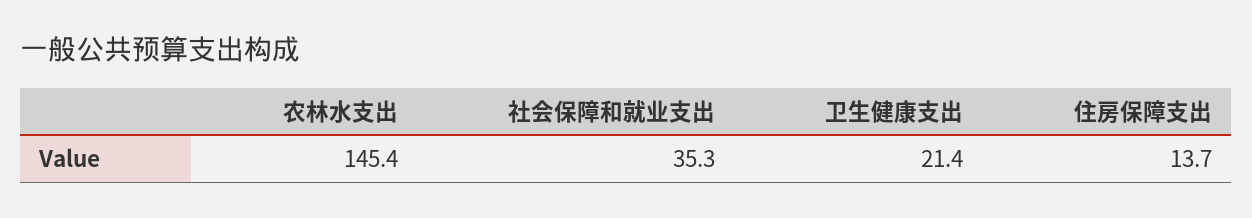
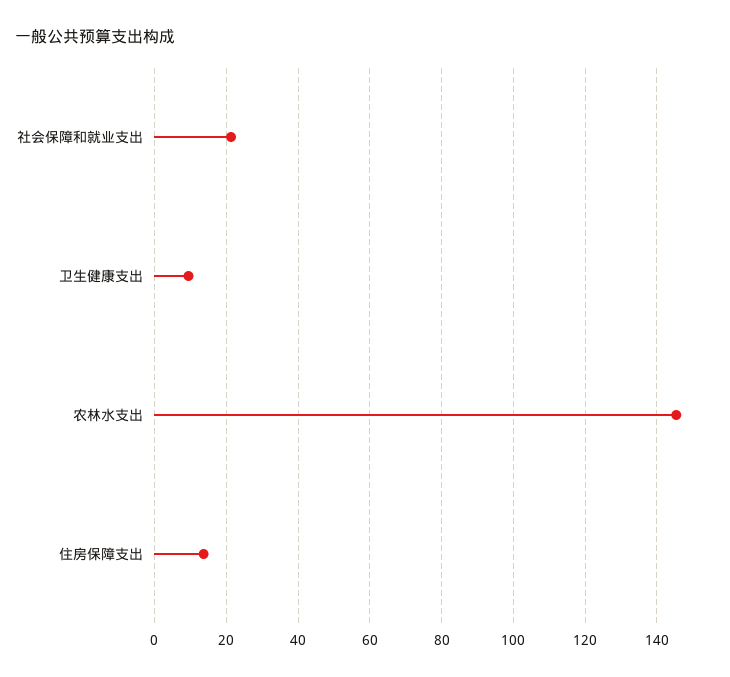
  {
    "农林水支出": 145.4,
-   "社会保障和就业支出": 35.3,
+   "社会保障和就业支出": 22,
-   "卫生健康支出": 21.4,
+   "卫生健康支出": 10,
    "住房保障支出": 13.7
  }

